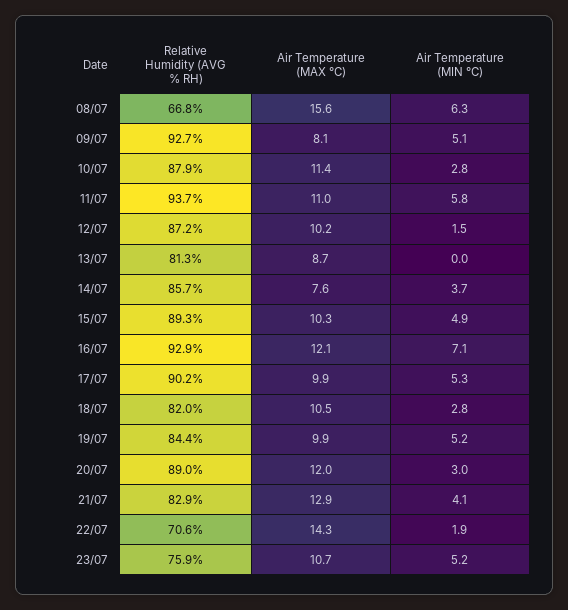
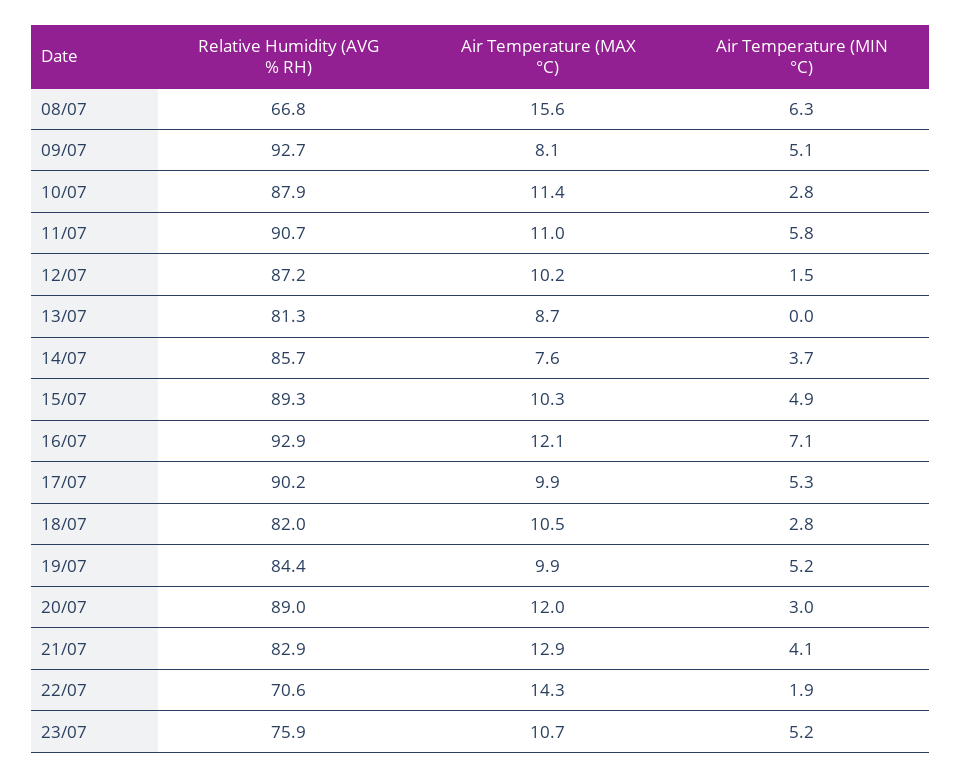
  {
    "Relative Humidity (AVG % RH)": {
      "08/07": 66.8,
      "09/07": 92.7,
      "10/07": 87.9,
-     "11/07": 93.7,
+     "11/07": 90.7,
      "12/07": 87.2,
      "13/07": 81.3,
      "14/07": 85.7,
      "15/07": 89.3,
      "16/07": 92.9,
      "17/07": 90.2,
      "18/07": 82,
      "19/07": 84.4,
      "20/07": 89,
      "21/07": 82.9,
      "22/07": 70.6,
      "23/07": 75.9
    },
    "Air Temperature (MAX °C)": {
      "08/07": 15.6,
      "09/07": 8.1,
      "10/07": 11.4,
      "11/07": 11,
      "12/07": 10.2,
      "13/07": 8.7,
      "14/07": 7.6,
      "15/07": 10.3,
      "16/07": 12.1,
      "17/07": 9.9,
      "18/07": 10.5,
      "19/07": 9.9,
      "20/07": 12,
      "21/07": 12.9,
      "22/07": 14.3,
      "23/07": 10.7
    },
    "Air Temperature (MIN °C)": {
      "08/07": 6.3,
      "09/07": 5.1,
      "10/07": 2.8,
      "11/07": 5.8,
      "12/07": 1.5,
      "13/07": 0,
      "14/07": 3.7,
      "15/07": 4.9,
      "16/07": 7.1,
      "17/07": 5.3,
      "18/07": 2.8,
      "19/07": 5.2,
      "20/07": 3,
      "21/07": 4.1,
      "22/07": 1.9,
      "23/07": 5.2
    }
  }

